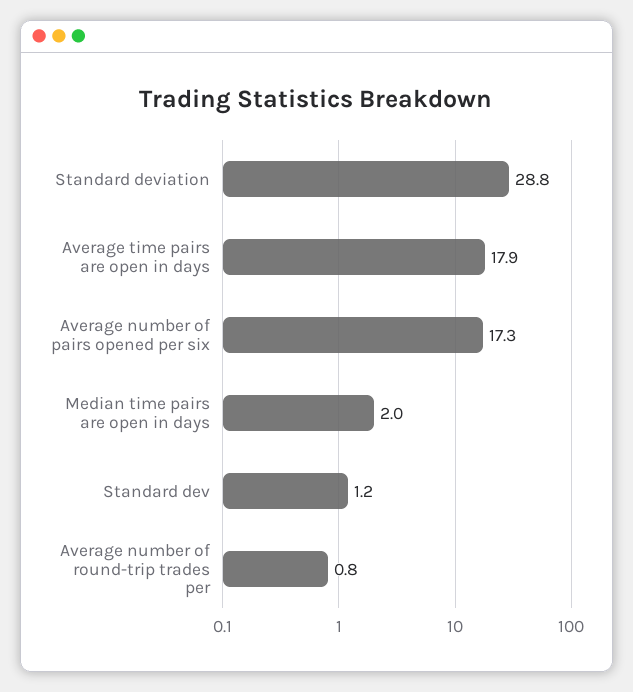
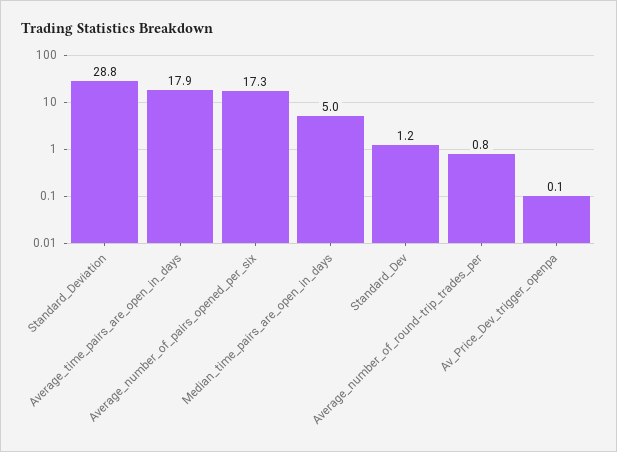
  {
    "Standard deviation": 28.8,
    "Average time pairs are open in days": 17.9,
    "Average number of pairs opened per six": 17.3,
-   "Median time pairs are open in days": 2,
+   "Median time pairs are open in days": 5,
    "Standard dev": 1.2,
-   "Average number of round-trip trades per": 0.8
+   "Average number of round-trip trades per": 0.8,
+   "Av_Price_Dev_trigger_openpa": 0.1
  }

